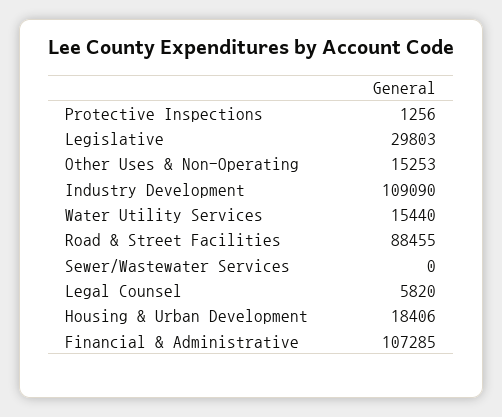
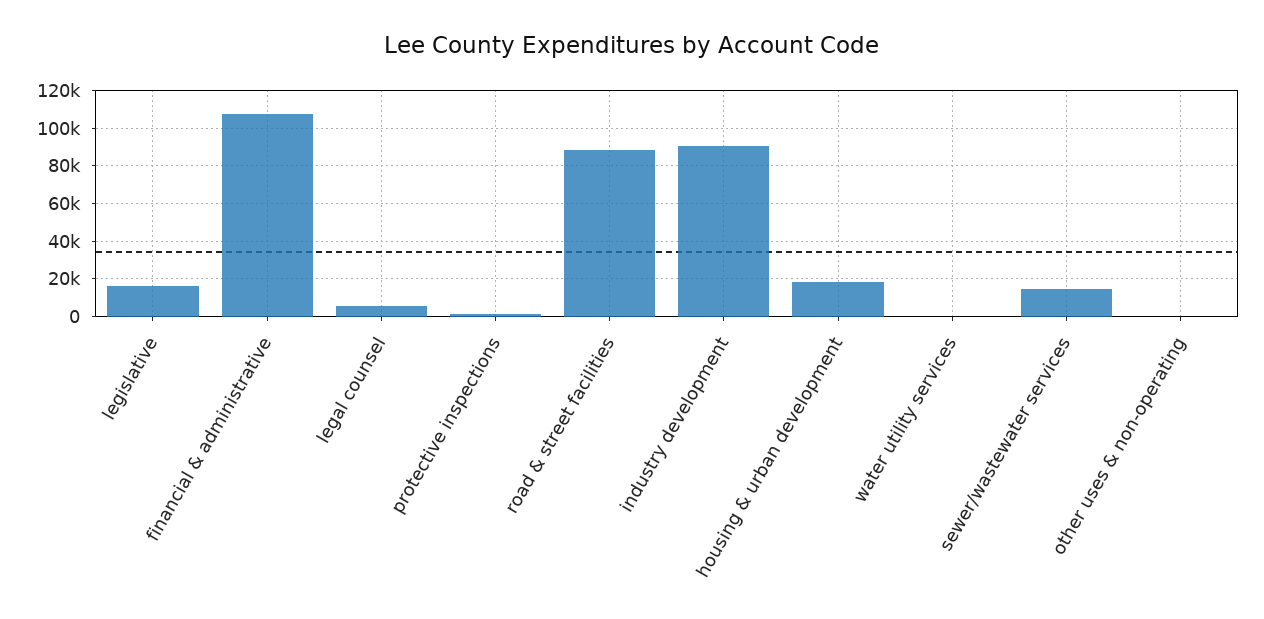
  {
    "Protective Inspections": 1256,
-   "Legislative": 29803,
+   "Legislative": 15000,
-   "Other Uses & Non-Operating": 15253,
+   "Other Uses & Non-Operating": 0,
-   "Industry Development": 109090,
+   "Industry Development": 90000,
-   "Water Utility Services": 15440,
+   "Water Utility Services": 0,
    "Road & Street Facilities": 88455,
-   "Sewer/Wastewater Services": 0,
+   "Sewer/Wastewater Services": 15000,
    "Legal Counsel": 5820,
    "Housing & Urban Development": 18406,
    "Financial & Administrative": 107285
  }

